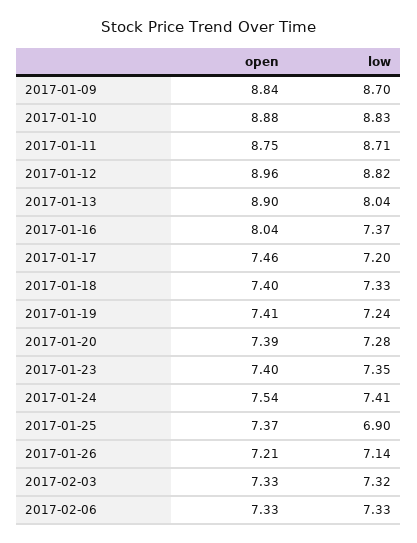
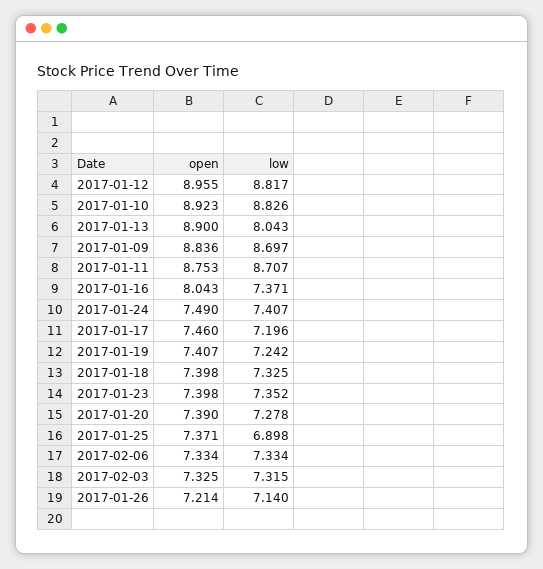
  {
    "open": {
      "2017-01-09": 8.836,
-     "2017-01-10": 8.88,
+     "2017-01-10": 8.923,
      "2017-01-11": 8.753,
      "2017-01-12": 8.955,
      "2017-01-13": 8.9,
      "2017-01-16": 8.043,
      "2017-01-17": 7.46,
      "2017-01-18": 7.398,
      "2017-01-19": 7.407,
      "2017-01-20": 7.39,
      "2017-01-23": 7.398,
-     "2017-01-24": 7.54,
+     "2017-01-24": 7.49,
      "2017-01-25": 7.371,
      "2017-01-26": 7.214,
      "2017-02-03": 7.325,
      "2017-02-06": 7.334
    },
    "low": {
      "2017-01-09": 8.697,
      "2017-01-10": 8.826,
      "2017-01-11": 8.707,
      "2017-01-12": 8.817,
      "2017-01-13": 8.043,
      "2017-01-16": 7.371,
      "2017-01-17": 7.196,
      "2017-01-18": 7.325,
      "2017-01-19": 7.242,
      "2017-01-20": 7.278,
      "2017-01-23": 7.352,
      "2017-01-24": 7.407,
      "2017-01-25": 6.898,
      "2017-01-26": 7.14,
      "2017-02-03": 7.315,
      "2017-02-06": 7.334
    }
  }

